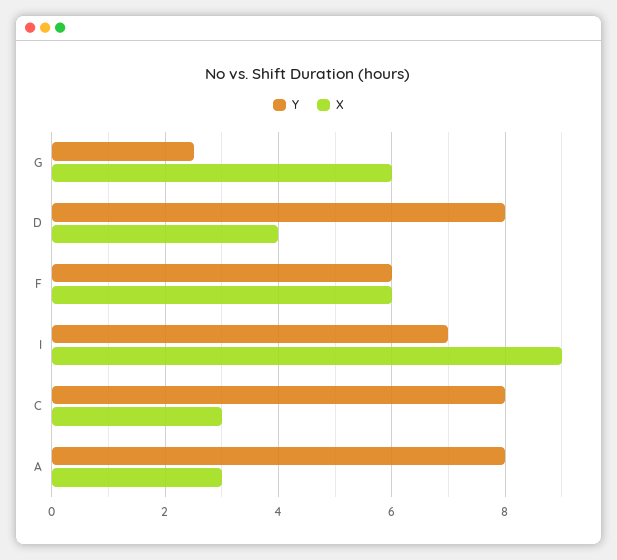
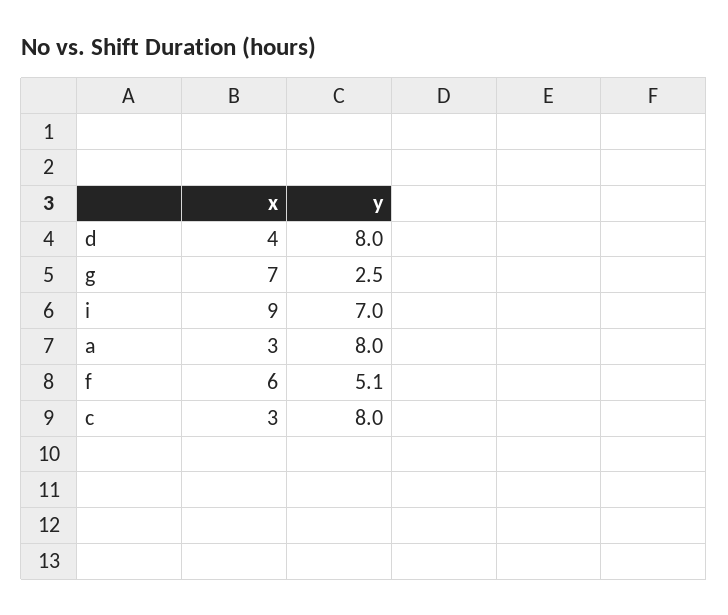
  {
    "Y": {
      "G": 2.5,
      "D": 8,
-     "F": 6,
+     "F": 5.1,
      "I": 7,
      "C": 8,
      "A": 8
    },
    "X": {
-     "G": 6,
+     "G": 7,
      "D": 4,
      "F": 6,
      "I": 9,
      "C": 3,
      "A": 3
    }
  }

